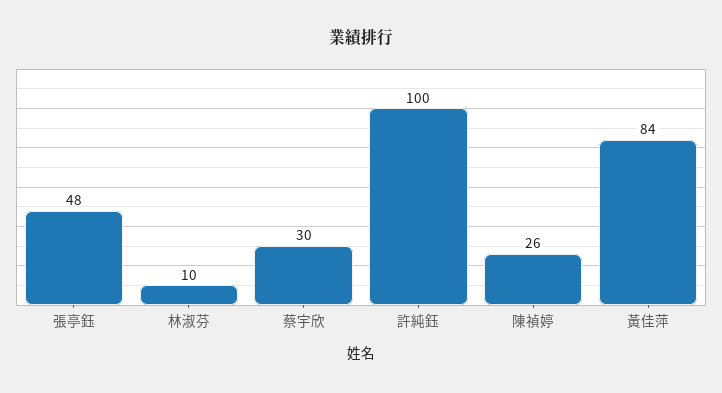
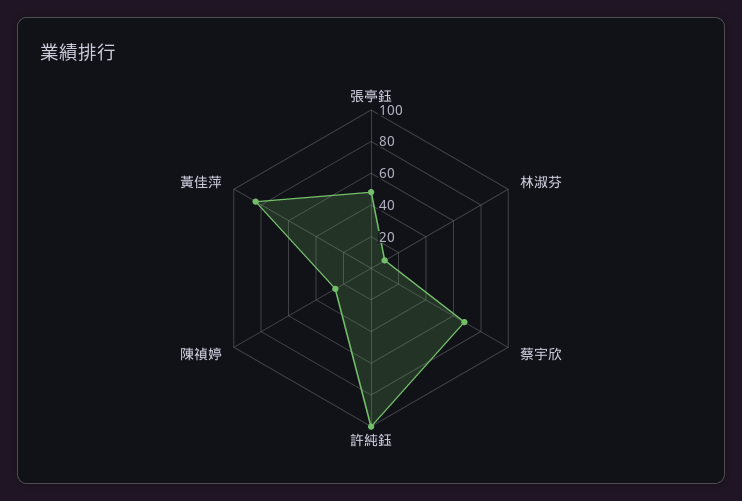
  {
    "張亭鈺": 48,
    "林淑芬": 10,
-   "蔡宇欣": 30,
+   "蔡宇欣": 70,
    "許純鈺": 100,
    "陳禎婷": 26,
    "黃佳萍": 84
  }

